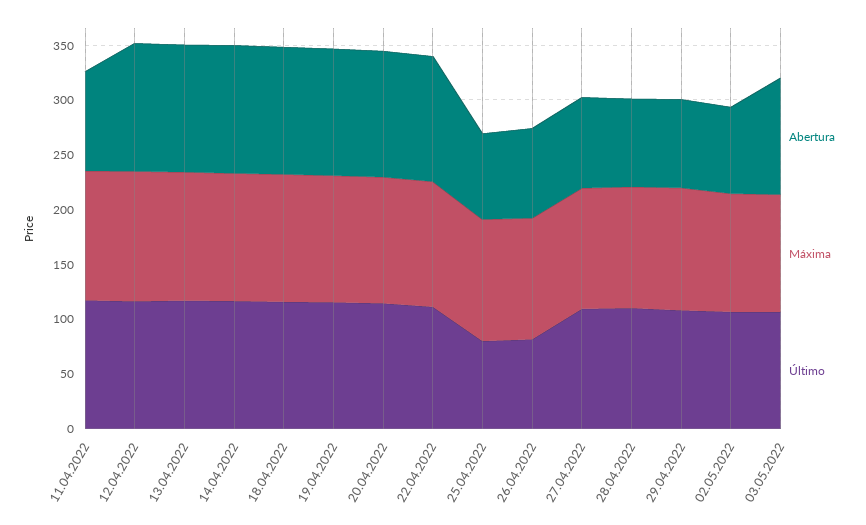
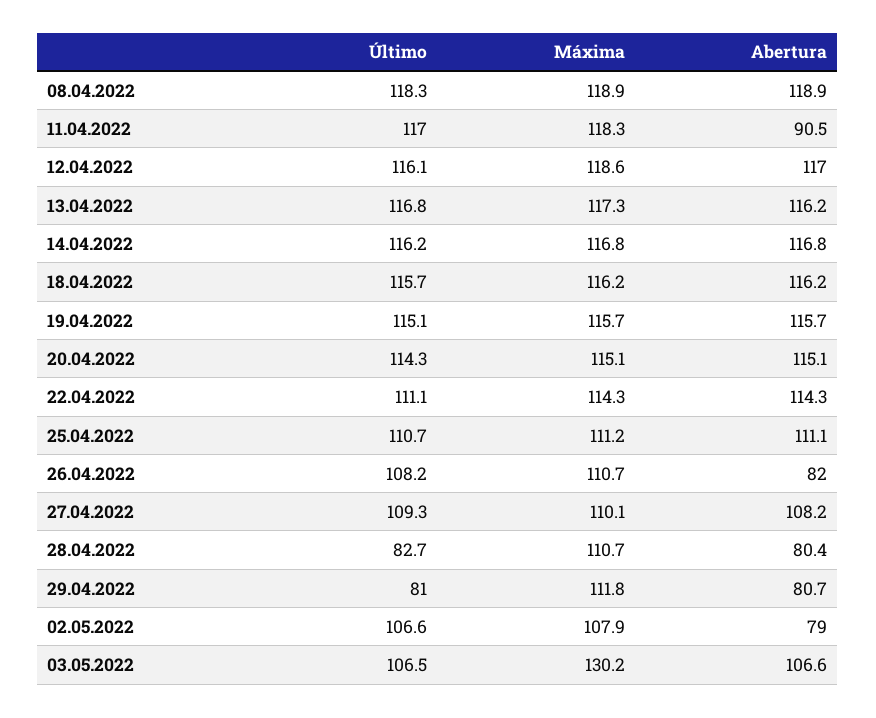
  {
    "Abertura": {
      "11.04.2022": 90.5,
      "12.04.2022": 117,
      "13.04.2022": 116.2,
      "14.04.2022": 116.8,
      "18.04.2022": 116.2,
      "19.04.2022": 115.7,
      "20.04.2022": 115.1,
      "22.04.2022": 114.3,
-     "25.04.2022": 80,
+     "25.04.2022": 111.1,
      "26.04.2022": 82,
-     "27.04.2022": 80,
+     "27.04.2022": 108.2,
      "28.04.2022": 80.4,
      "29.04.2022": 80.7,
      "02.05.2022": 79,
-     "03.05.2022": 106.6
+     "03.05.2022": 106.6,
+     "08.04.2022": 118.9
    },
    "Máxima": {
      "11.04.2022": 118.3,
      "12.04.2022": 118.6,
      "13.04.2022": 117.3,
      "14.04.2022": 116.8,
      "18.04.2022": 116.2,
      "19.04.2022": 115.7,
      "20.04.2022": 115.1,
      "22.04.2022": 114.3,
      "25.04.2022": 111.2,
      "26.04.2022": 110.7,
      "27.04.2022": 110.1,
      "28.04.2022": 110.7,
      "29.04.2022": 111.8,
      "02.05.2022": 107.9,
-     "03.05.2022": 110
+     "03.05.2022": 130.2,
+     "08.04.2022": 118.9
    },
    "Último": {
      "11.04.2022": 117,
      "12.04.2022": 116.1,
      "13.04.2022": 116.8,
      "14.04.2022": 116.2,
      "18.04.2022": 115.7,
      "19.04.2022": 115.1,
      "20.04.2022": 114.3,
      "22.04.2022": 111.1,
-     "25.04.2022": 80,
+     "25.04.2022": 110.7,
-     "26.04.2022": 80,
+     "26.04.2022": 108.2,
      "27.04.2022": 109.3,
-     "28.04.2022": 110,
+     "28.04.2022": 82.7,
-     "29.04.2022": 110,
+     "29.04.2022": 81,
      "02.05.2022": 106.6,
-     "03.05.2022": 106.5
+     "03.05.2022": 106.5,
+     "08.04.2022": 118.3
    }
  }

